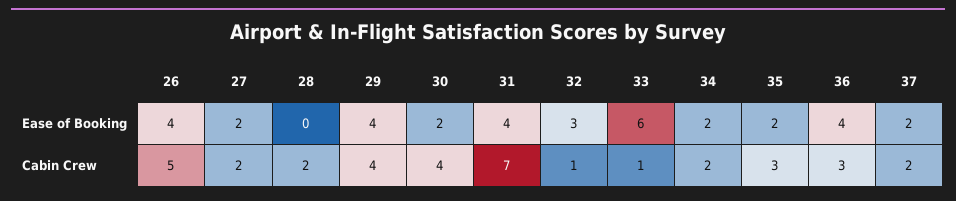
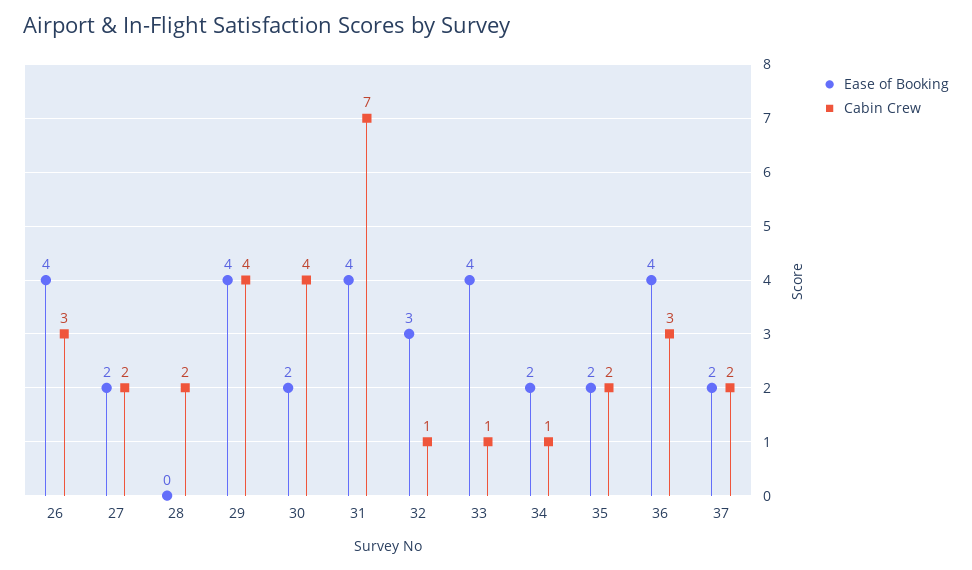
  {
    "Ease of Booking": {
      "26": 4,
      "27": 2,
      "28": 0,
      "29": 4,
      "30": 2,
      "31": 4,
      "32": 3,
-     "33": 6,
+     "33": 4,
      "34": 2,
      "35": 2,
      "36": 4,
      "37": 2
    },
    "Cabin Crew": {
-     "26": 5,
+     "26": 3,
      "27": 2,
      "28": 2,
      "29": 4,
      "30": 4,
      "31": 7,
      "32": 1,
      "33": 1,
-     "34": 2,
+     "34": 1,
-     "35": 3,
+     "35": 2,
      "36": 3,
      "37": 2
    }
  }

